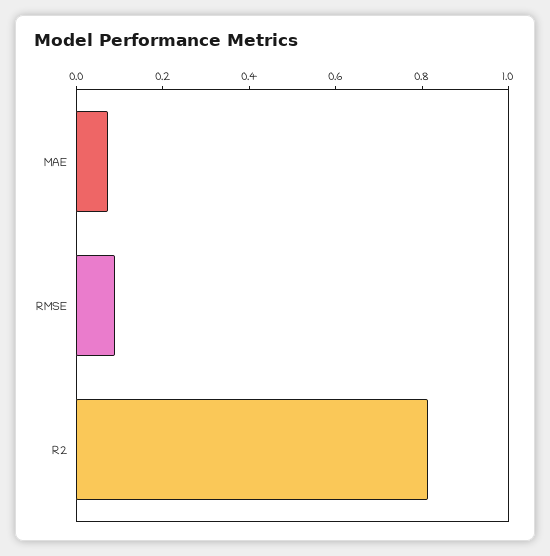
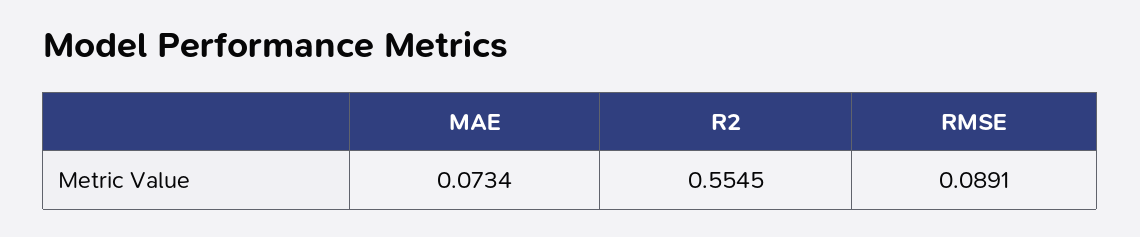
  {
    "MAE": 0.0734,
    "RMSE": 0.0891,
-   "R2": 0.8
+   "R2": 0.5545
  }

